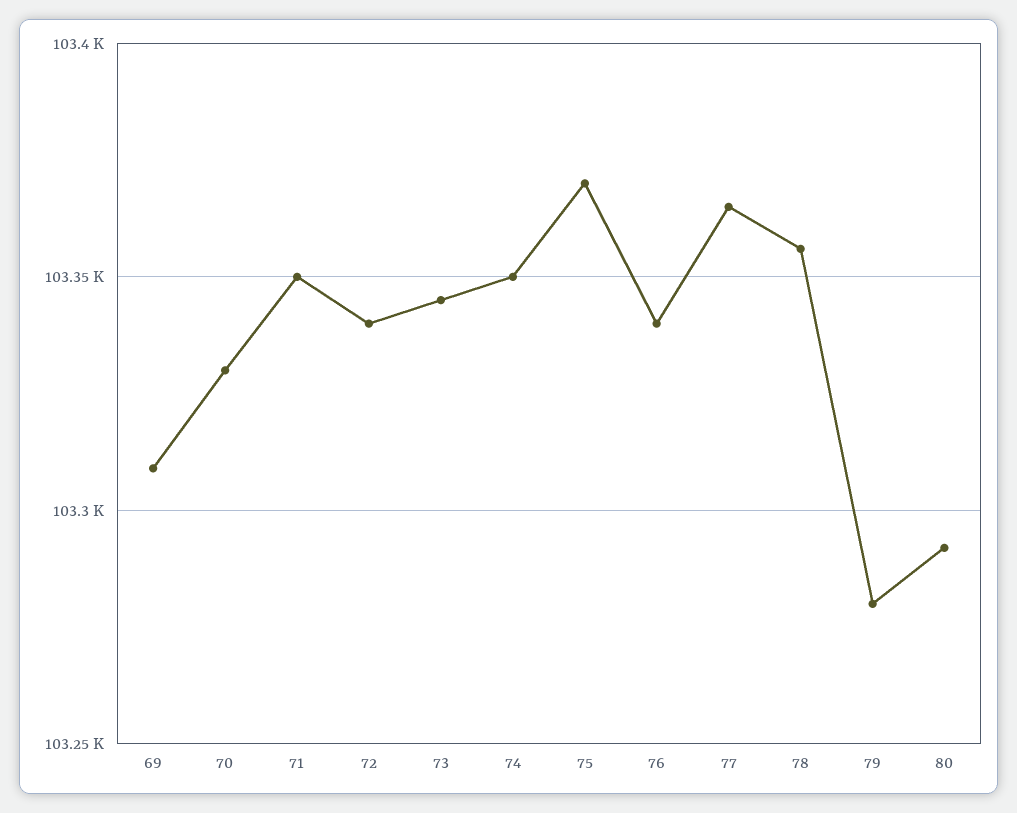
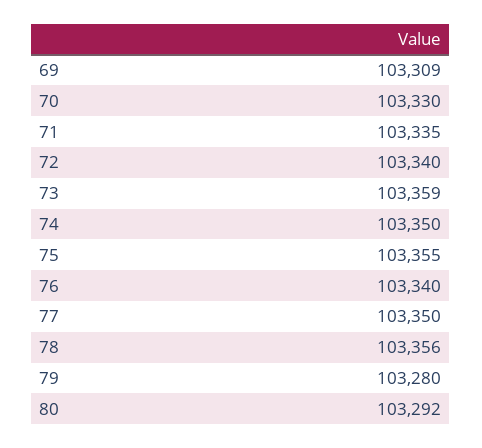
  {
    "69": 103309,
    "70": 103330,
-   "71": 103350,
+   "71": 103335,
    "72": 103340,
-   "73": 103345,
+   "73": 103359,
    "74": 103350,
-   "75": 103370,
+   "75": 103355,
    "76": 103340,
-   "77": 103365,
+   "77": 103350,
    "78": 103356,
    "79": 103280,
    "80": 103292
  }

